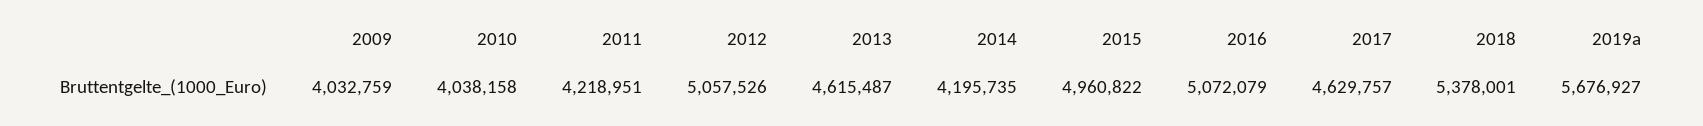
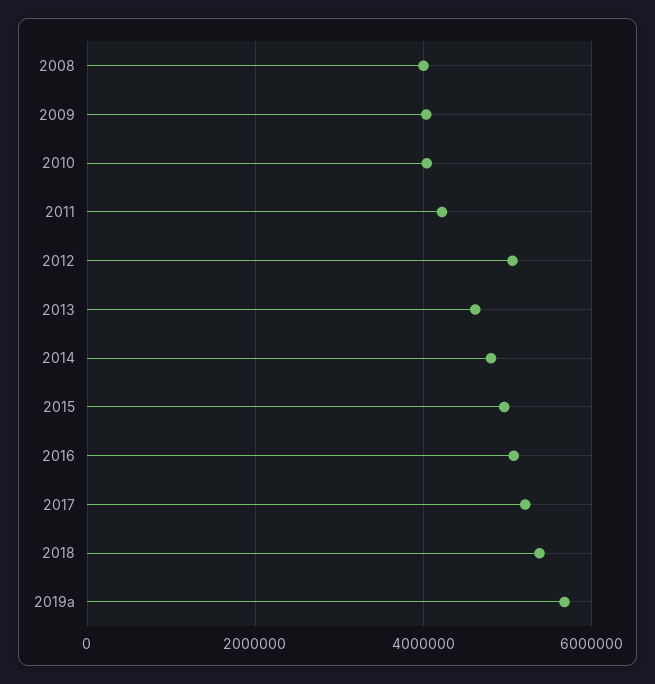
  {
    "2009": 4032759,
    "2010": 4038158,
    "2011": 4218951,
    "2012": 5057526,
    "2013": 4615487,
-   "2014": 4195735,
+   "2014": 4800000,
    "2015": 4960822,
    "2016": 5072079,
-   "2017": 4629757,
+   "2017": 5200000,
    "2018": 5378001,
-   "2019a": 5676927
+   "2019a": 5676927,
+   "2008": 4000000
  }

